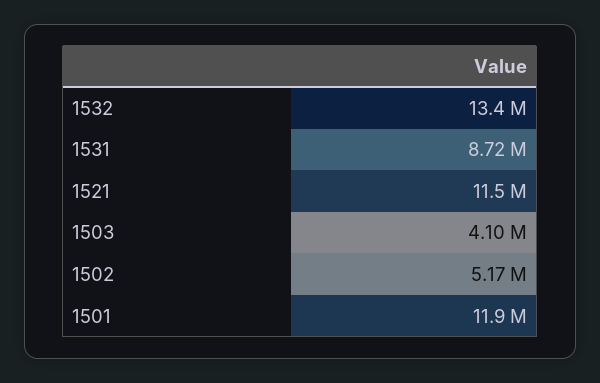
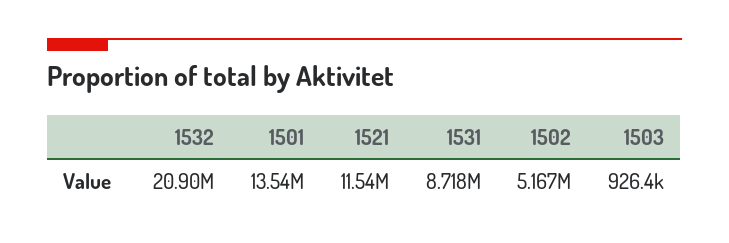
  {
-   "1532": 13400000,
+   "1532": 20900000,
    "1531": 8718000,
    "1521": 11540000,
-   "1503": 4100000,
+   "1503": 926400,
    "1502": 5167000,
-   "1501": 11900000
+   "1501": 13540000
  }

